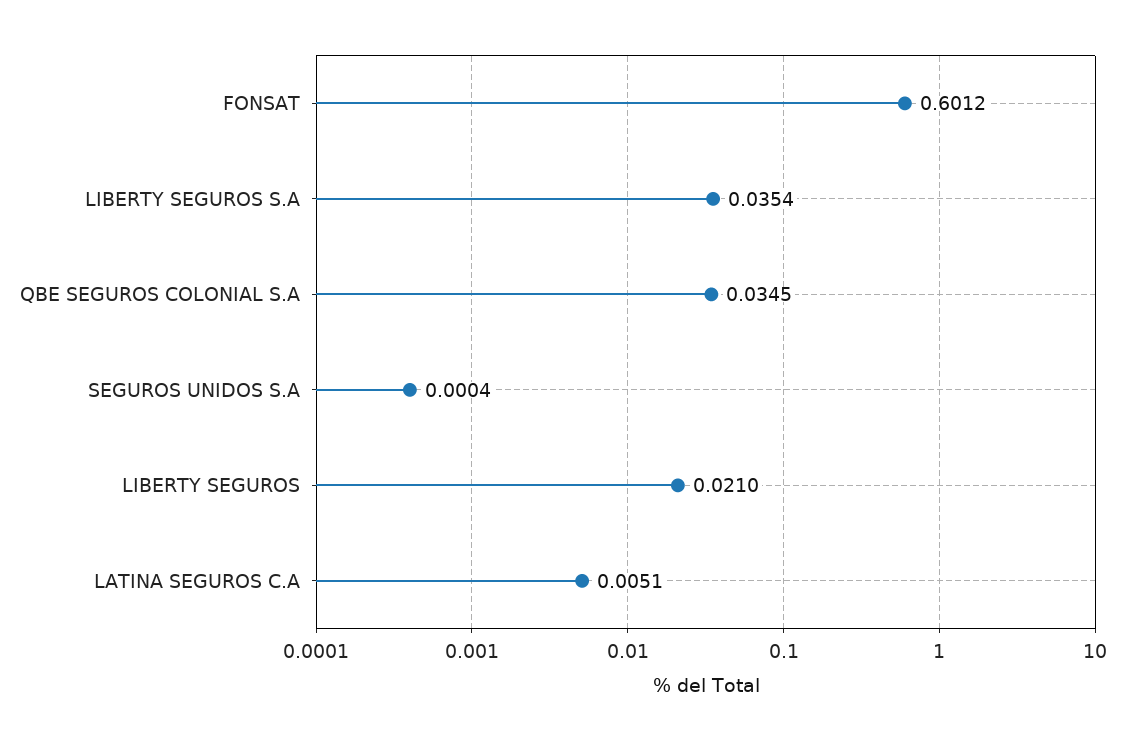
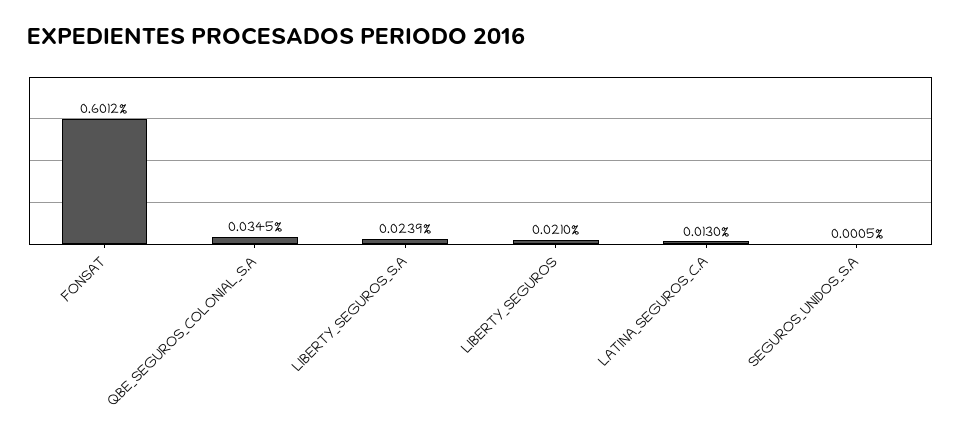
  {
    "FONSAT": 0.6012,
-   "LIBERTY SEGUROS S.A": 0.0354,
+   "LIBERTY SEGUROS S.A": 0.0239,
    "QBE SEGUROS COLONIAL S.A": 0.0345,
-   "SEGUROS UNIDOS S.A": 0.0004,
+   "SEGUROS UNIDOS S.A": 0.0005,
    "LIBERTY SEGUROS": 0.021,
-   "LATINA SEGUROS C.A": 0.0051
+   "LATINA SEGUROS C.A": 0.013
  }

